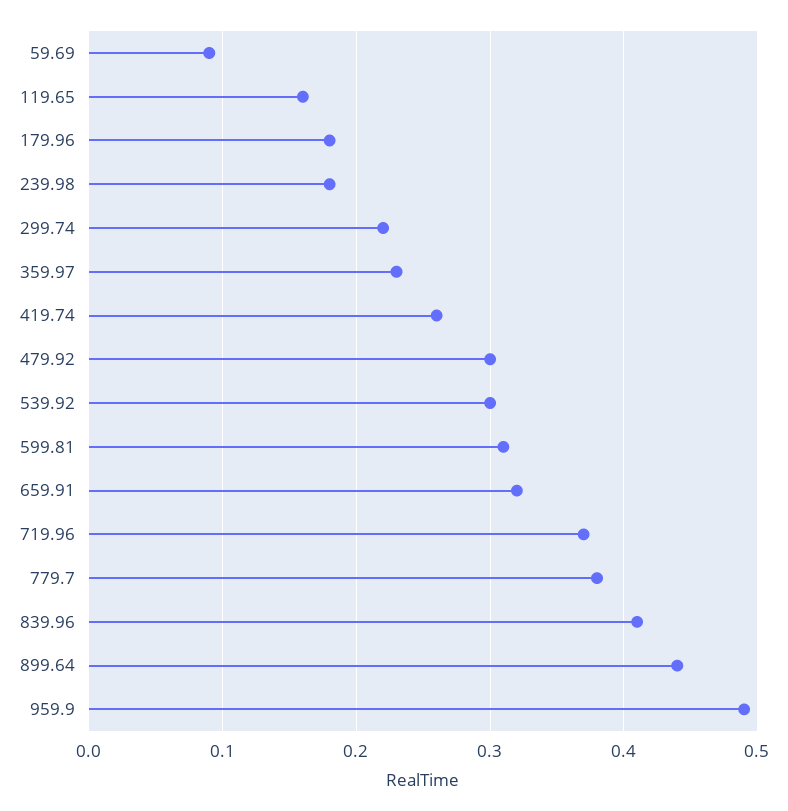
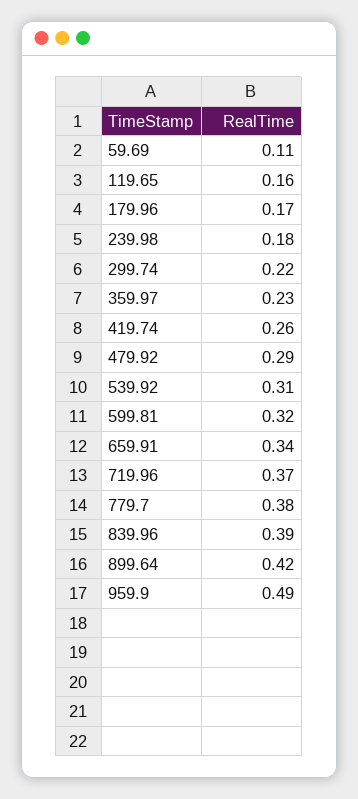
  {
-   "59.69": 0.09,
+   "59.69": 0.11,
    "119.65": 0.16,
-   "179.96": 0.18,
+   "179.96": 0.17,
    "239.98": 0.18,
    "299.74": 0.22,
    "359.97": 0.23,
    "419.74": 0.26,
-   "479.92": 0.3,
+   "479.92": 0.29,
-   "539.92": 0.3,
+   "539.92": 0.31,
-   "599.81": 0.31,
+   "599.81": 0.32,
-   "659.91": 0.32,
+   "659.91": 0.34,
    "719.96": 0.37,
    "779.7": 0.38,
-   "839.96": 0.41,
+   "839.96": 0.39,
-   "899.64": 0.44,
+   "899.64": 0.42,
    "959.9": 0.49
  }

